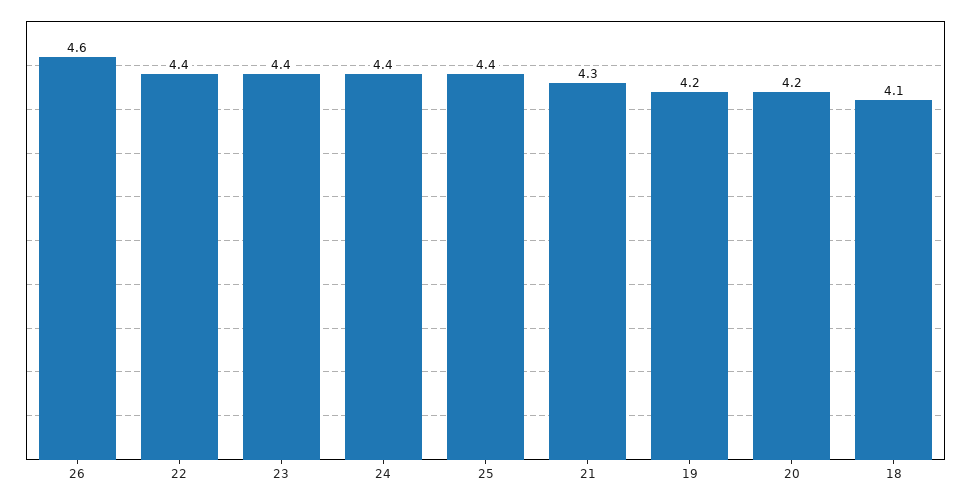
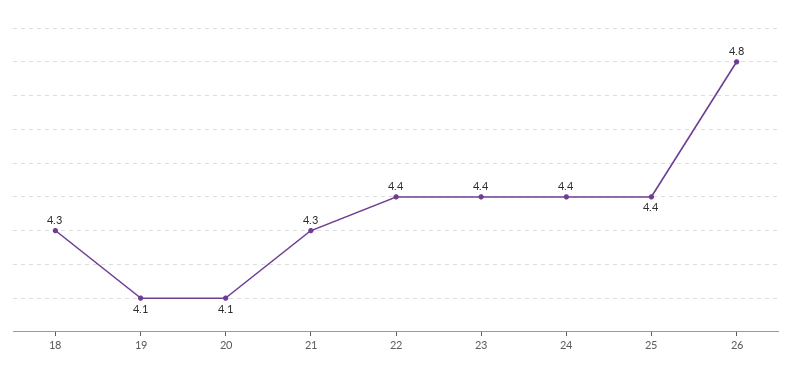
  {
-   "26": 4.6,
+   "26": 4.8,
    "22": 4.4,
    "23": 4.4,
    "24": 4.4,
    "25": 4.4,
    "21": 4.3,
-   "19": 4.2,
+   "19": 4.1,
-   "20": 4.2,
+   "20": 4.1,
-   "18": 4.1
+   "18": 4.3
  }

